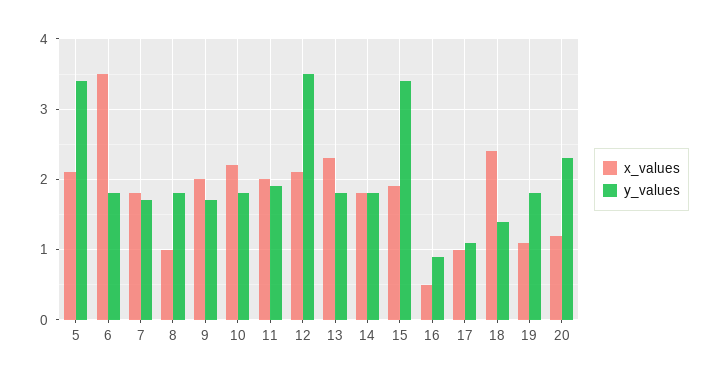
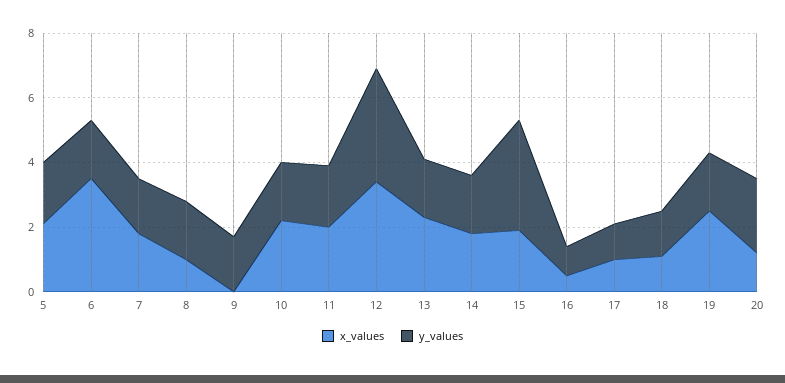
  {
    "x_values": {
      "5": 2.1,
      "6": 3.5,
      "7": 1.8,
      "8": 1,
-     "9": 2,
+     "9": 0,
      "10": 2.2,
      "11": 2,
-     "12": 2.1,
+     "12": 3.5,
      "13": 2.3,
      "14": 1.8,
      "15": 1.9,
      "16": 0.5,
      "17": 1,
-     "18": 2.4,
+     "18": 1,
-     "19": 1.1,
+     "19": 2.5,
      "20": 1.2
    },
    "y_values": {
-     "5": 3.4,
+     "5": 2,
      "6": 1.8,
      "7": 1.7,
      "8": 1.8,
      "9": 1.7,
      "10": 1.8,
      "11": 1.9,
      "12": 3.5,
      "13": 1.8,
      "14": 1.8,
      "15": 3.4,
      "16": 0.9,
      "17": 1.1,
      "18": 1.4,
      "19": 1.8,
      "20": 2.3
    }
  }

